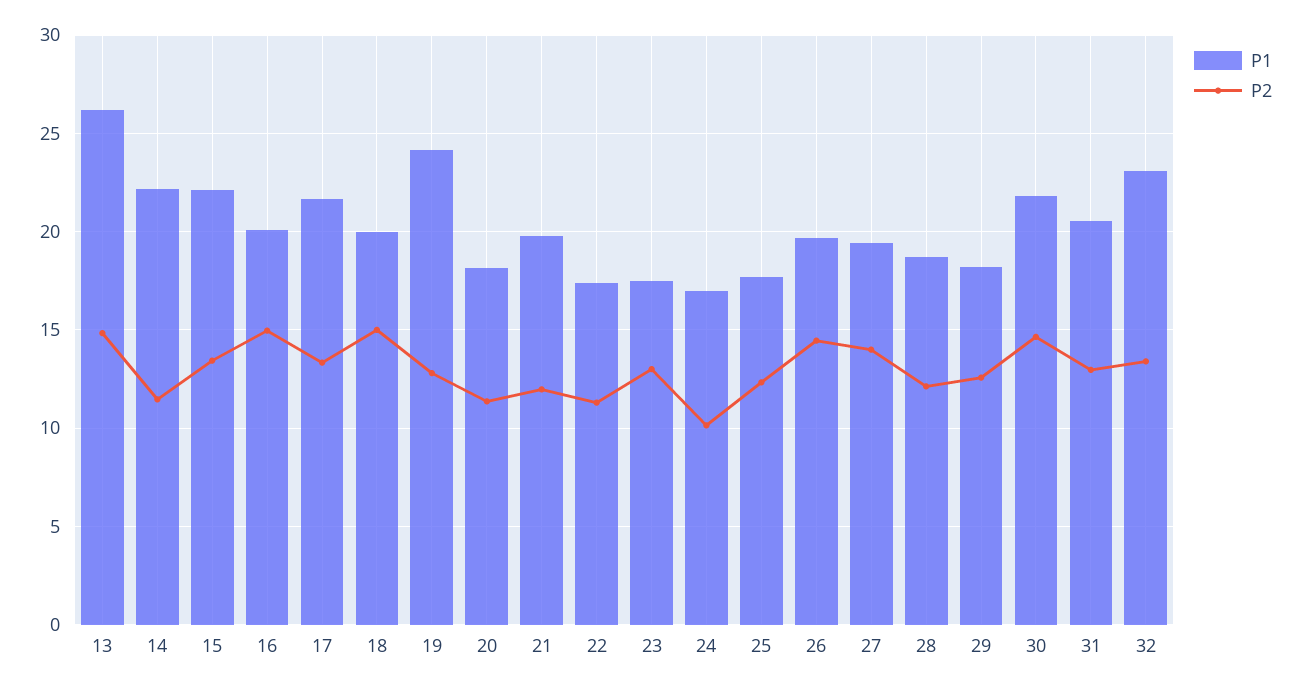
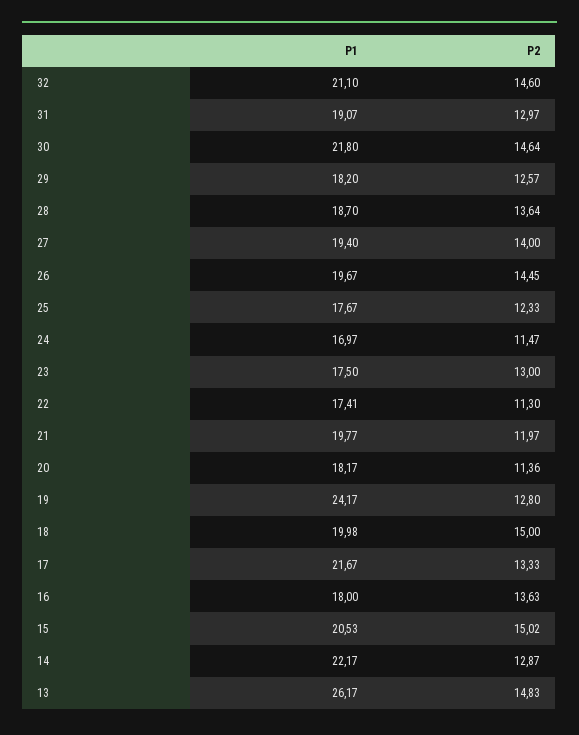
  {
    "P1": {
      "13": 26.17,
      "14": 22.17,
-     "15": 22,
+     "15": 20.53,
-     "16": 20,
+     "16": 18,
      "17": 21.67,
      "18": 19.98,
      "19": 24.17,
      "20": 18.17,
      "21": 19.77,
      "22": 17.41,
      "23": 17.5,
      "24": 16.97,
      "25": 17.67,
      "26": 19.67,
      "27": 19.4,
      "28": 18.7,
      "29": 18.2,
      "30": 21.8,
-     "31": 20.5,
+     "31": 19.07,
-     "32": 23
+     "32": 21.1
    },
    "P2": {
      "13": 14.83,
-     "14": 11.5,
+     "14": 12.87,
-     "15": 13.5,
+     "15": 15.02,
-     "16": 15,
+     "16": 13.63,
      "17": 13.33,
      "18": 15,
      "19": 12.8,
      "20": 11.36,
      "21": 11.97,
      "22": 11.3,
      "23": 13,
-     "24": 10,
+     "24": 11.47,
      "25": 12.33,
      "26": 14.45,
      "27": 14,
-     "28": 12,
+     "28": 13.64,
      "29": 12.57,
      "30": 14.64,
      "31": 12.97,
-     "32": 13.5
+     "32": 14.6
    }
  }

